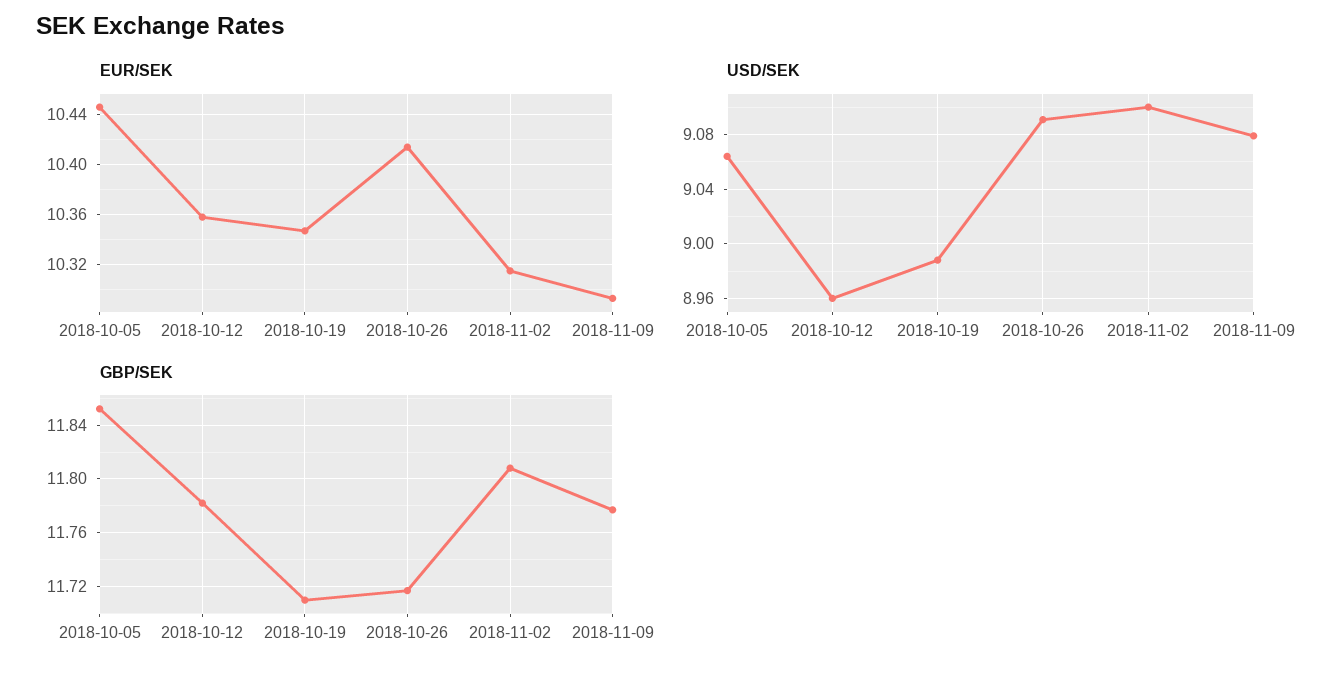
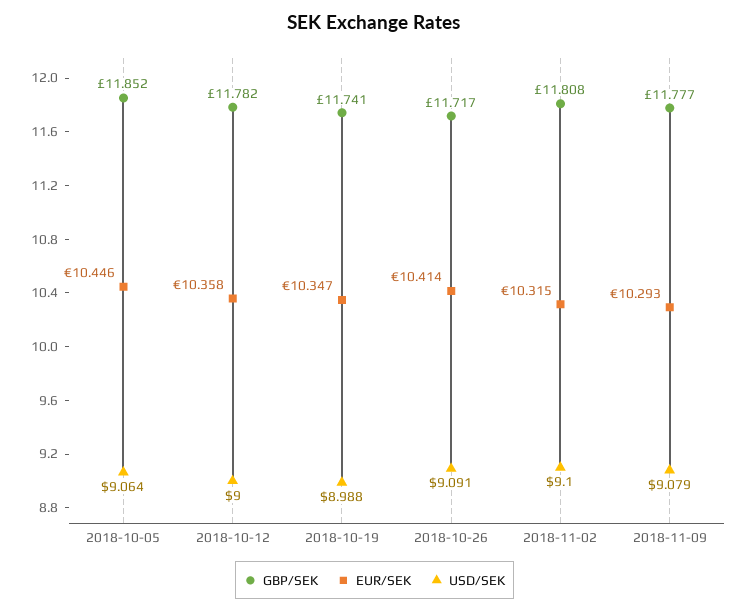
  {
    "EUR/SEK": {
      "2018-10-05": 10.446,
      "2018-10-12": 10.358,
      "2018-10-19": 10.347,
      "2018-10-26": 10.414,
      "2018-11-02": 10.315,
      "2018-11-09": 10.293
    },
    "USD/SEK": {
      "2018-10-05": 9.064,
-     "2018-10-12": 8.96,
+     "2018-10-12": 9,
      "2018-10-19": 8.988,
      "2018-10-26": 9.091,
      "2018-11-02": 9.1,
      "2018-11-09": 9.079
    },
    "GBP/SEK": {
      "2018-10-05": 11.852,
      "2018-10-12": 11.782,
-     "2018-10-19": 11.71,
+     "2018-10-19": 11.741,
      "2018-10-26": 11.717,
      "2018-11-02": 11.808,
      "2018-11-09": 11.777
    }
  }

